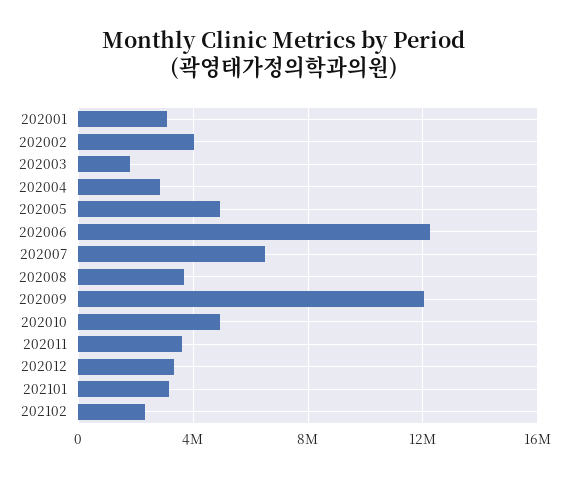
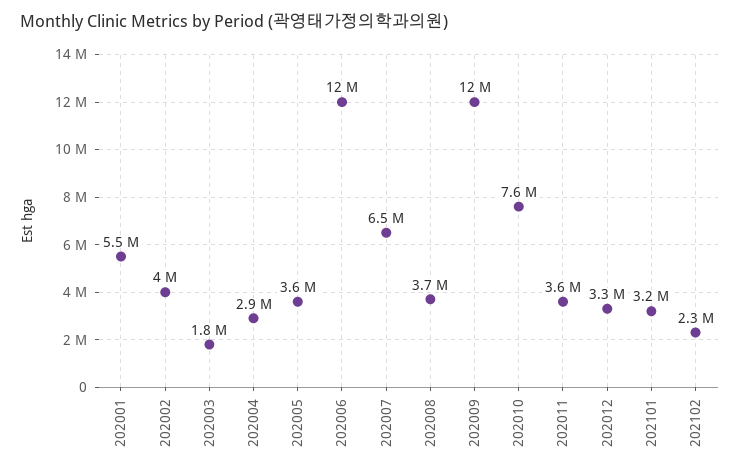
  {
-   "202001": 3000000,
+   "202001": 5500000,
    "202002": 4000000,
    "202003": 1800000,
    "202004": 2900000,
-   "202005": 5000000,
+   "202005": 3600000,
    "202006": 12000000,
    "202007": 6500000,
    "202008": 3700000,
    "202009": 12000000,
-   "202010": 5000000,
+   "202010": 7600000,
    "202011": 3600000,
    "202012": 3300000,
    "202101": 3200000,
    "202102": 2300000
  }

